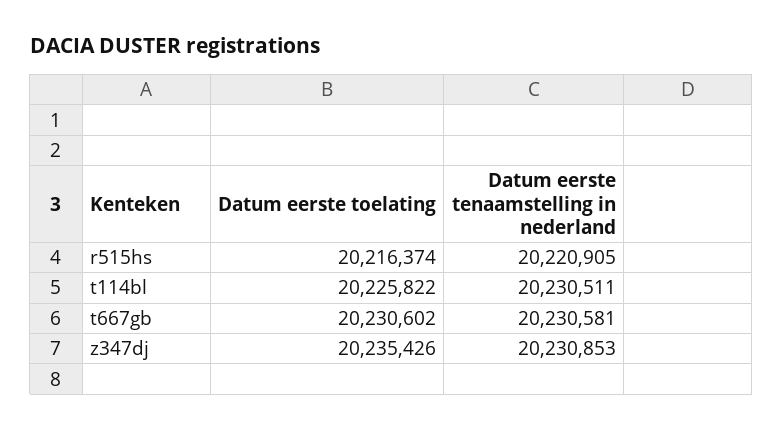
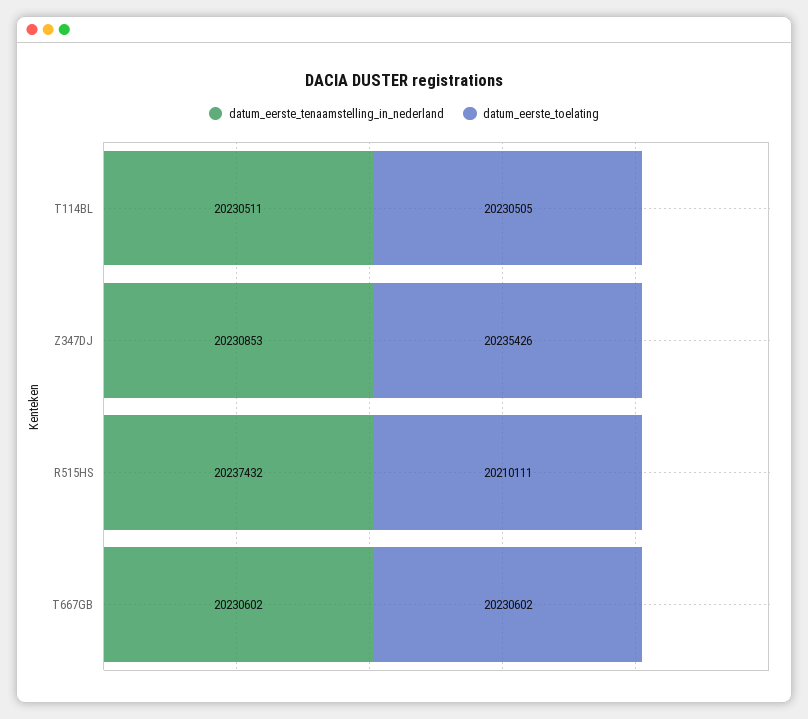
  {
    "Datum eerste toelating": {
-     "r515hs": 20216374,
+     "r515hs": 20210111,
-     "t114bl": 20225822,
+     "t114bl": 20230505,
      "t667gb": 20230602,
      "z347dj": 20235426
    },
    "Datum eerste tenaamstelling in nederland": {
-     "r515hs": 20220905,
+     "r515hs": 20237432,
      "t114bl": 20230511,
-     "t667gb": 20230581,
+     "t667gb": 20230602,
      "z347dj": 20230853
    }
  }

